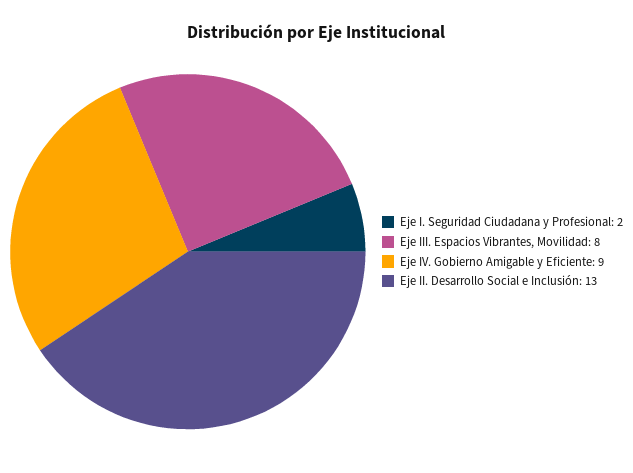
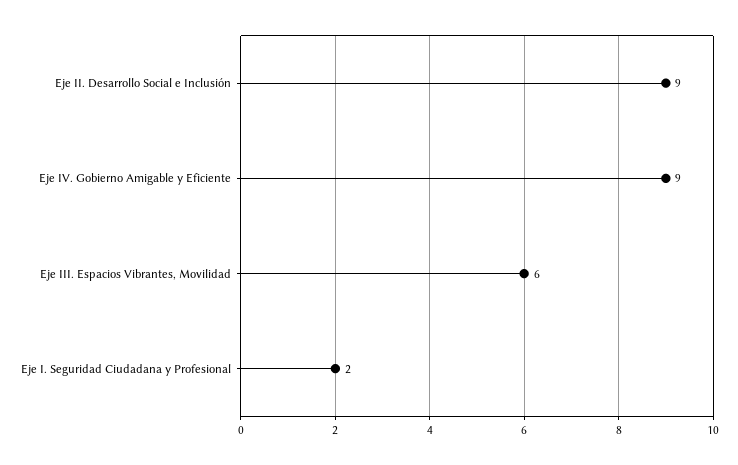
  {
    "Eje I. Seguridad Ciudadana y Profesional": 2,
-   "Eje III. Espacios Vibrantes, Movilidad": 8,
+   "Eje III. Espacios Vibrantes, Movilidad": 6,
    "Eje IV. Gobierno Amigable y Eficiente": 9,
-   "Eje II. Desarrollo Social e Inclusión": 13
+   "Eje II. Desarrollo Social e Inclusión": 9
  }

